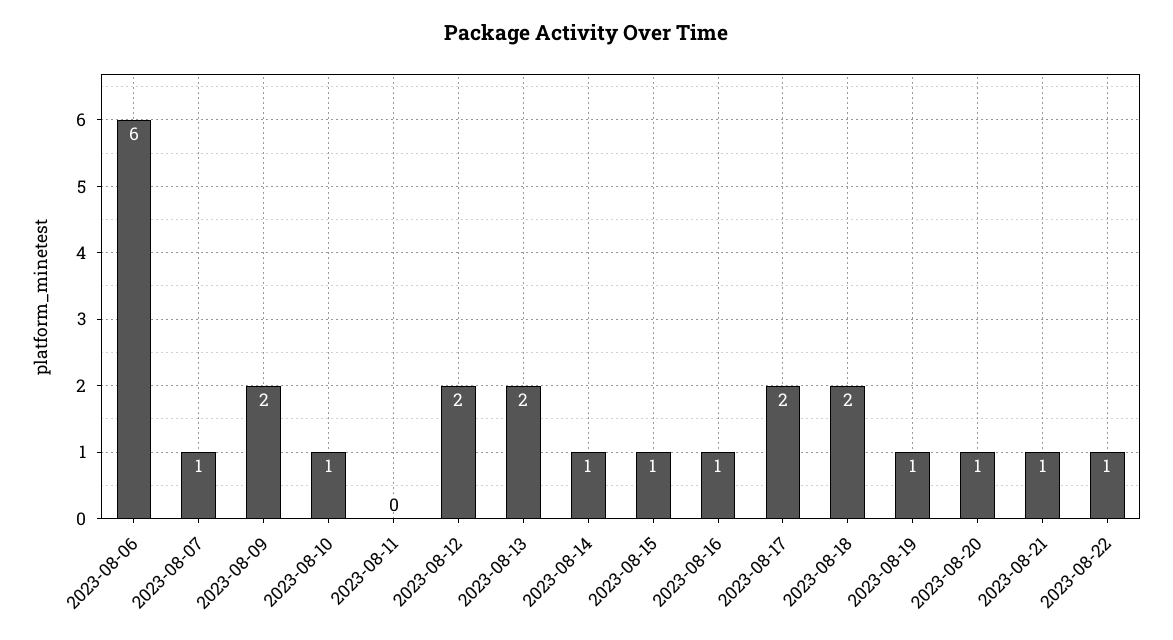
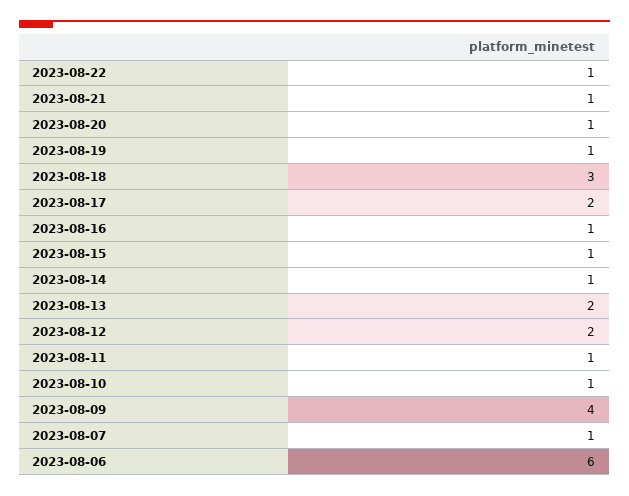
  {
    "2023-08-06": 6,
    "2023-08-07": 1,
-   "2023-08-09": 2,
+   "2023-08-09": 4,
    "2023-08-10": 1,
-   "2023-08-11": 0,
+   "2023-08-11": 1,
    "2023-08-12": 2,
    "2023-08-13": 2,
    "2023-08-14": 1,
    "2023-08-15": 1,
    "2023-08-16": 1,
    "2023-08-17": 2,
-   "2023-08-18": 2,
+   "2023-08-18": 3,
    "2023-08-19": 1,
    "2023-08-20": 1,
    "2023-08-21": 1,
    "2023-08-22": 1
  }

